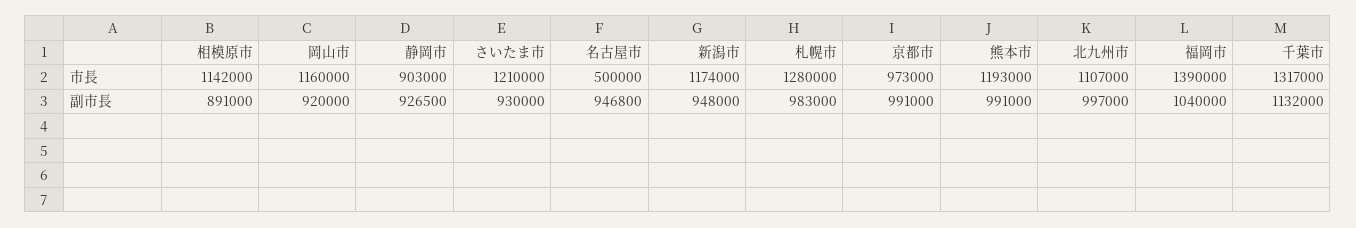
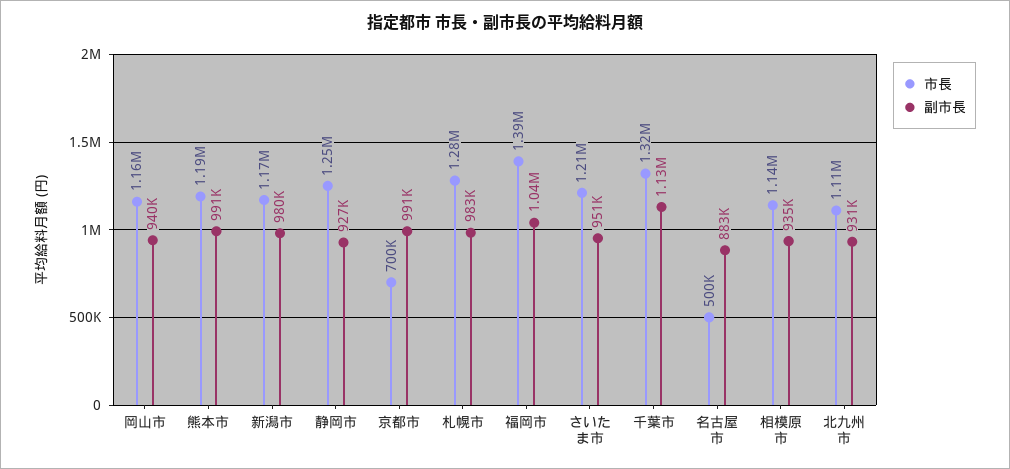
  {
    "市長": {
      "相模原市": 1142000,
      "岡山市": 1160000,
-     "静岡市": 903000,
+     "静岡市": 1250000,
      "さいたま市": 1210000,
      "名古屋市": 500000,
      "新潟市": 1174000,
      "札幌市": 1280000,
-     "京都市": 973000,
+     "京都市": 700000,
      "熊本市": 1193000,
      "北九州市": 1107000,
      "福岡市": 1390000,
      "千葉市": 1317000
    },
    "副市長": {
-     "相模原市": 891000,
+     "相模原市": 935000,
-     "岡山市": 920000,
+     "岡山市": 940000,
      "静岡市": 926500,
-     "さいたま市": 930000,
+     "さいたま市": 951000,
-     "名古屋市": 946800,
+     "名古屋市": 883000,
-     "新潟市": 948000,
+     "新潟市": 980000,
      "札幌市": 983000,
      "京都市": 991000,
      "熊本市": 991000,
-     "北九州市": 997000,
+     "北九州市": 931000,
      "福岡市": 1040000,
      "千葉市": 1132000
    }
  }

